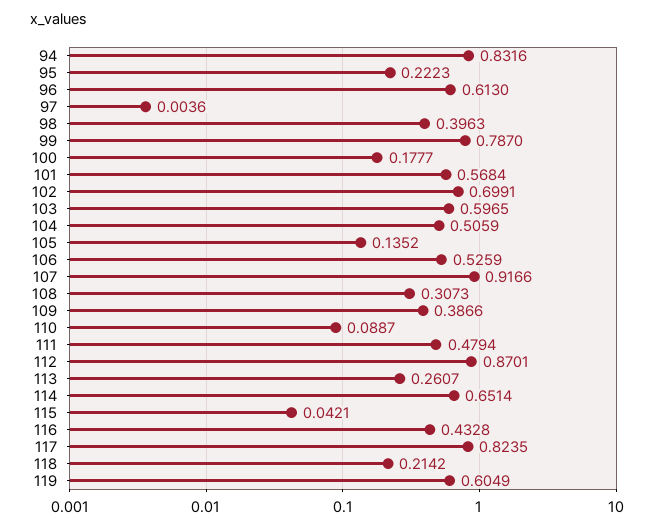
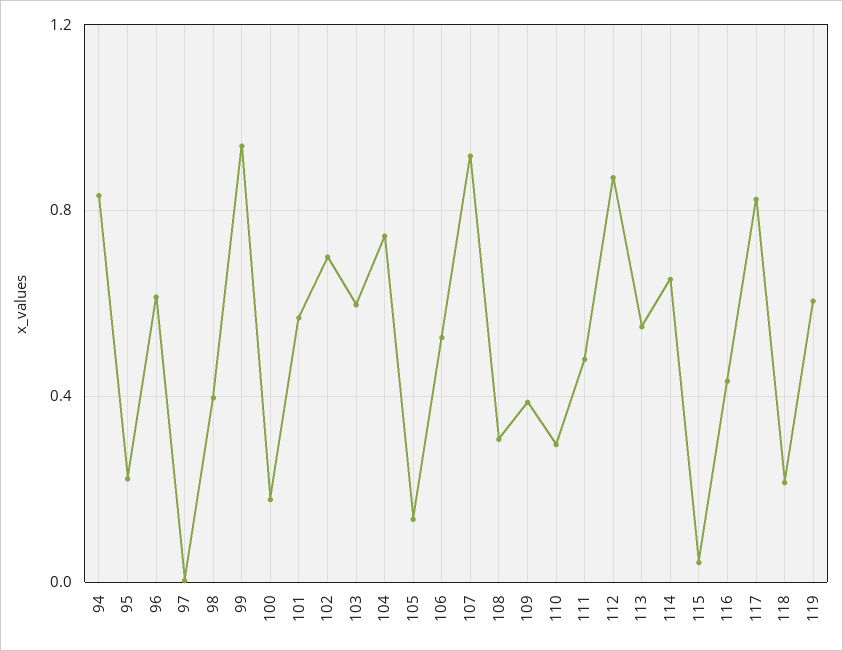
  {
    "94": 0.8316,
    "95": 0.2223,
    "96": 0.613,
    "97": 0.0036,
    "98": 0.3963,
-   "99": 0.787,
+   "99": 0.95,
    "100": 0.1777,
    "101": 0.5684,
    "102": 0.6991,
    "103": 0.5965,
-   "104": 0.5059,
+   "104": 0.75,
    "105": 0.1352,
    "106": 0.5259,
    "107": 0.9166,
    "108": 0.3073,
    "109": 0.3866,
-   "110": 0.0887,
+   "110": 0.3,
    "111": 0.4794,
    "112": 0.8701,
-   "113": 0.2607,
+   "113": 0.55,
    "114": 0.6514,
    "115": 0.0421,
    "116": 0.4328,
    "117": 0.8235,
    "118": 0.2142,
    "119": 0.6049
  }

